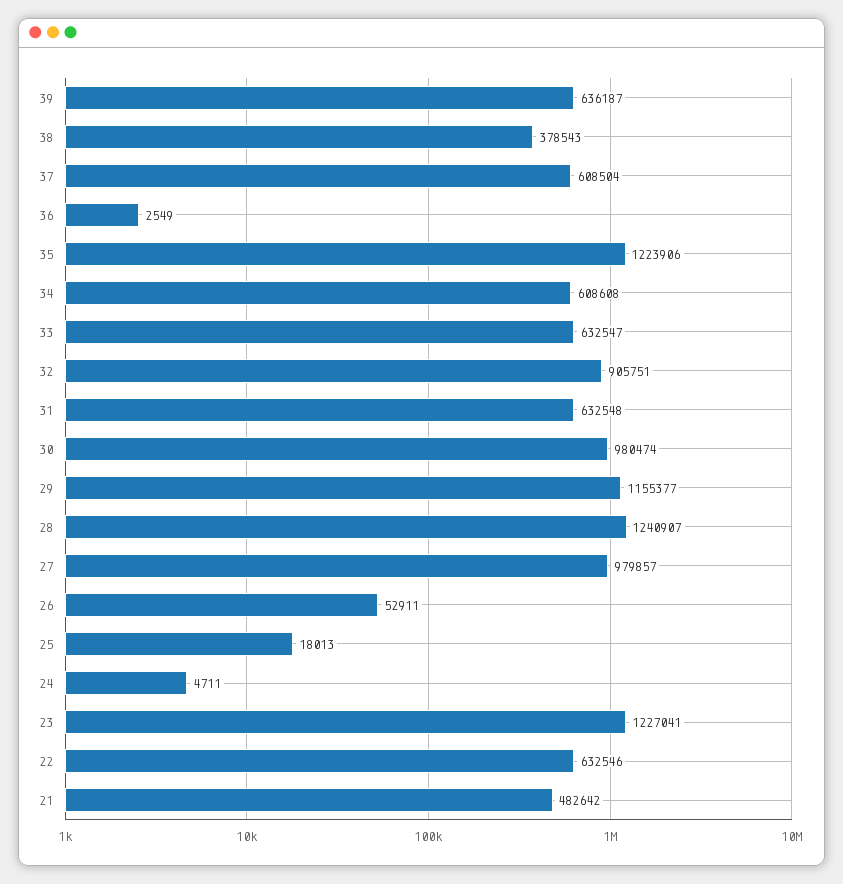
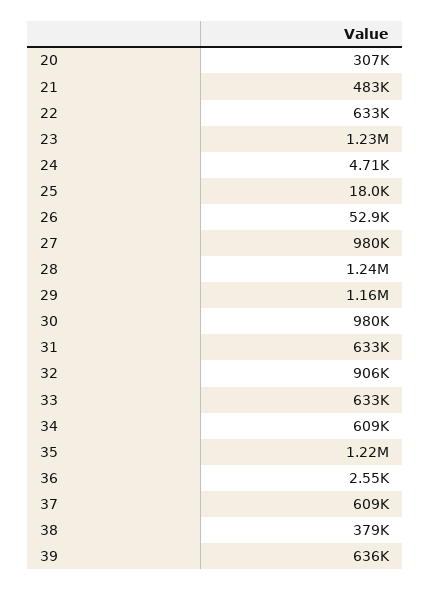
  {
    "39": 636187,
    "38": 378543,
    "37": 608504,
    "36": 2549,
    "35": 1223906,
    "34": 608608,
    "33": 632547,
    "32": 905751,
    "31": 632548,
    "30": 980474,
    "29": 1155377,
    "28": 1240907,
    "27": 979857,
    "26": 52911,
    "25": 18013,
    "24": 4711,
    "23": 1227041,
    "22": 632546,
-   "21": 482642
+   "21": 482642,
+   "20": 307000
  }

